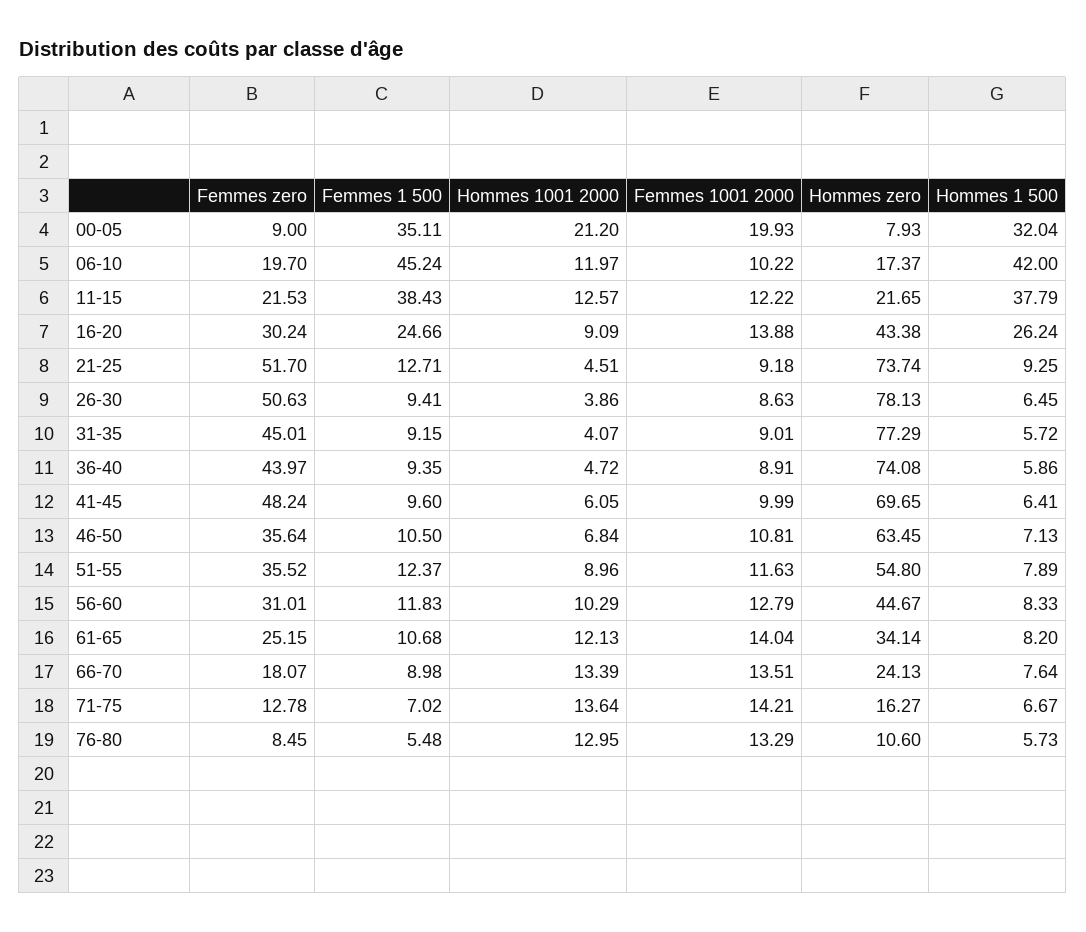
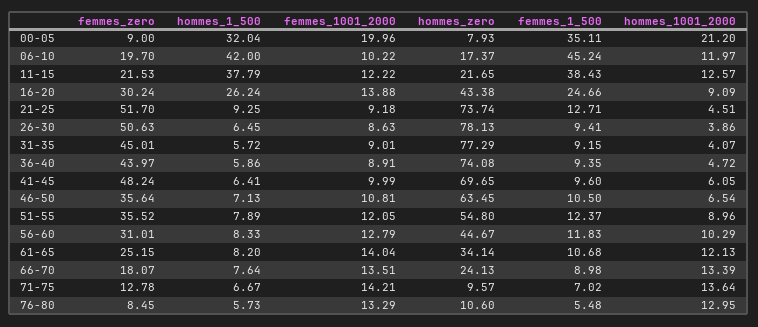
  {
    "Femmes zero": {
      "00-05": 9,
      "06-10": 19.7,
      "11-15": 21.53,
      "16-20": 30.24,
      "21-25": 51.7,
      "26-30": 50.63,
      "31-35": 45.01,
      "36-40": 43.97,
      "41-45": 48.24,
      "46-50": 35.64,
      "51-55": 35.52,
      "56-60": 31.01,
      "61-65": 25.15,
      "66-70": 18.07,
      "71-75": 12.78,
      "76-80": 8.45
    },
    "Femmes 1 500": {
      "00-05": 35.11,
      "06-10": 45.24,
      "11-15": 38.43,
      "16-20": 24.66,
      "21-25": 12.71,
      "26-30": 9.41,
      "31-35": 9.15,
      "36-40": 9.35,
      "41-45": 9.6,
      "46-50": 10.5,
      "51-55": 12.37,
      "56-60": 11.83,
      "61-65": 10.68,
      "66-70": 8.98,
      "71-75": 7.02,
      "76-80": 5.48
    },
    "Hommes 1001 2000": {
      "00-05": 21.2,
      "06-10": 11.97,
      "11-15": 12.57,
      "16-20": 9.09,
      "21-25": 4.51,
      "26-30": 3.86,
      "31-35": 4.07,
      "36-40": 4.72,
      "41-45": 6.05,
-     "46-50": 6.84,
+     "46-50": 6.54,
      "51-55": 8.96,
      "56-60": 10.29,
      "61-65": 12.13,
      "66-70": 13.39,
      "71-75": 13.64,
      "76-80": 12.95
    },
    "Femmes 1001 2000": {
-     "00-05": 19.93,
+     "00-05": 19.96,
      "06-10": 10.22,
      "11-15": 12.22,
      "16-20": 13.88,
      "21-25": 9.18,
      "26-30": 8.63,
      "31-35": 9.01,
      "36-40": 8.91,
      "41-45": 9.99,
      "46-50": 10.81,
-     "51-55": 11.63,
+     "51-55": 12.05,
      "56-60": 12.79,
      "61-65": 14.04,
      "66-70": 13.51,
      "71-75": 14.21,
      "76-80": 13.29
    },
    "Hommes zero": {
      "00-05": 7.93,
      "06-10": 17.37,
      "11-15": 21.65,
      "16-20": 43.38,
      "21-25": 73.74,
      "26-30": 78.13,
      "31-35": 77.29,
      "36-40": 74.08,
      "41-45": 69.65,
      "46-50": 63.45,
      "51-55": 54.8,
      "56-60": 44.67,
      "61-65": 34.14,
      "66-70": 24.13,
-     "71-75": 16.27,
+     "71-75": 9.57,
      "76-80": 10.6
    },
    "Hommes 1 500": {
      "00-05": 32.04,
      "06-10": 42,
      "11-15": 37.79,
      "16-20": 26.24,
      "21-25": 9.25,
      "26-30": 6.45,
      "31-35": 5.72,
      "36-40": 5.86,
      "41-45": 6.41,
      "46-50": 7.13,
      "51-55": 7.89,
      "56-60": 8.33,
      "61-65": 8.2,
      "66-70": 7.64,
      "71-75": 6.67,
      "76-80": 5.73
    }
  }

